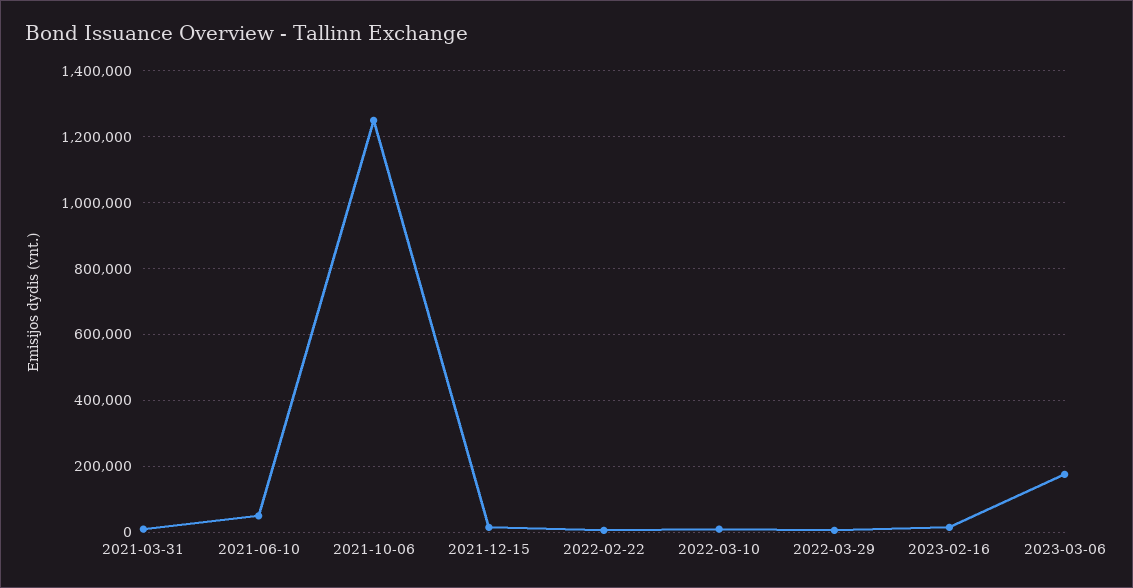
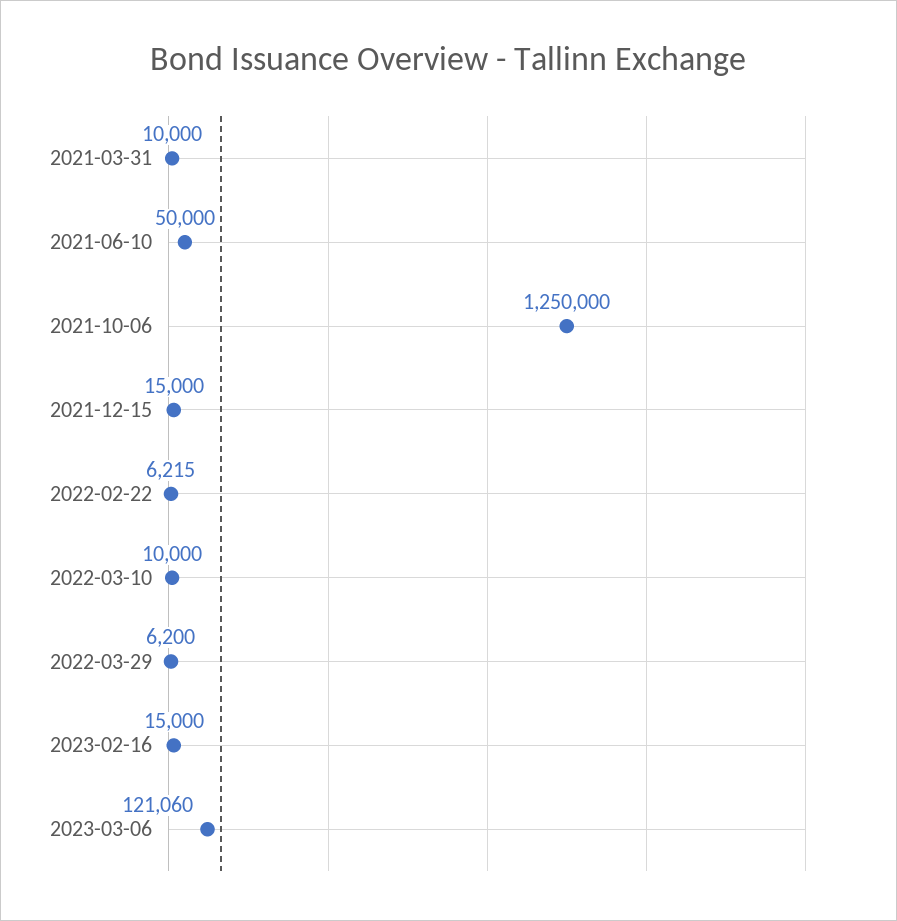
  {
    "2021-03-31": 10000,
    "2021-06-10": 50000,
    "2021-10-06": 1250000,
    "2021-12-15": 15000,
    "2022-02-22": 6215,
    "2022-03-10": 10000,
    "2022-03-29": 6200,
    "2023-02-16": 15000,
-   "2023-03-06": 180000
+   "2023-03-06": 121060
  }

